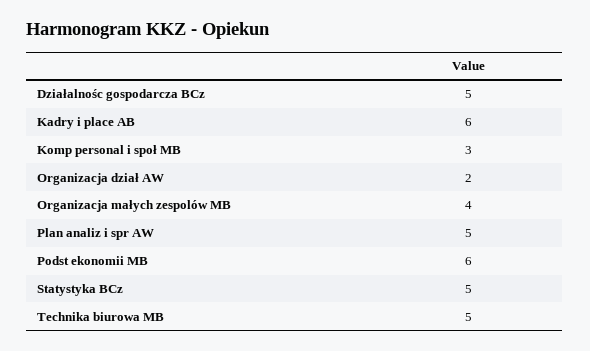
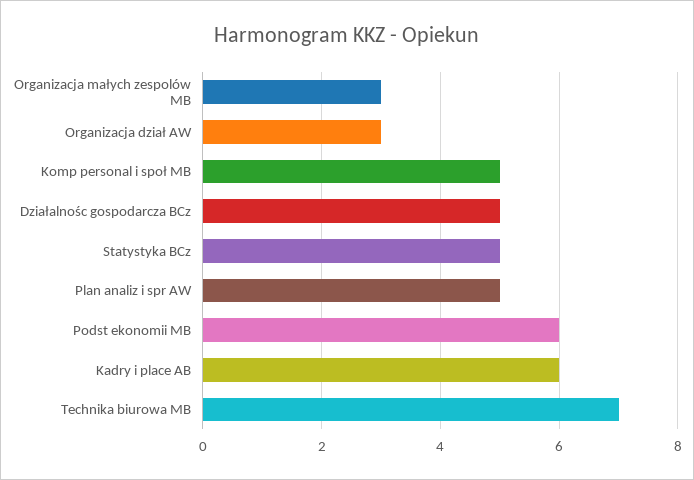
  {
    "Działalnośc gospodarcza BCz": 5,
    "Kadry i place AB": 6,
-   "Komp personal i społ MB": 3,
+   "Komp personal i społ MB": 5,
-   "Organizacja dział AW": 2,
+   "Organizacja dział AW": 3,
-   "Organizacja małych zespolów MB": 4,
+   "Organizacja małych zespolów MB": 3,
    "Plan analiz i spr AW": 5,
    "Podst ekonomii MB": 6,
    "Statystyka BCz": 5,
-   "Technika biurowa MB": 5
+   "Technika biurowa MB": 7
  }

